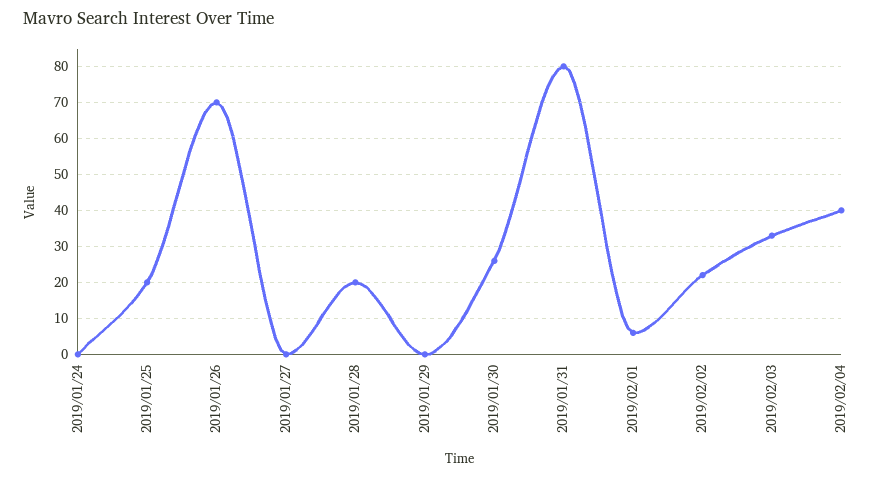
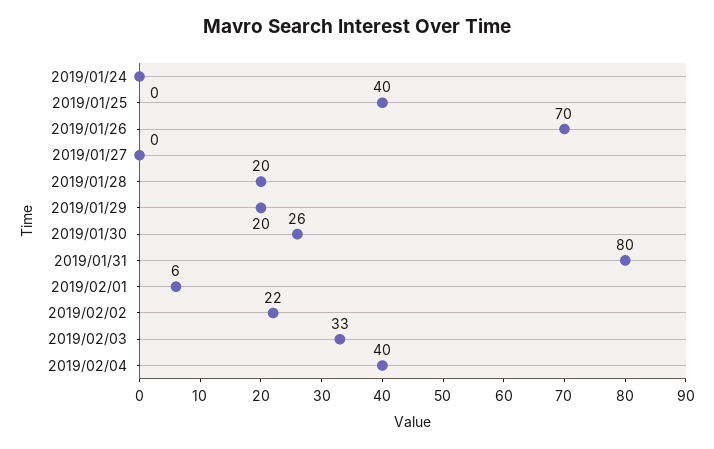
  {
    "2019/01/24": 0,
-   "2019/01/25": 20,
+   "2019/01/25": 40,
    "2019/01/26": 70,
    "2019/01/27": 0,
    "2019/01/28": 20,
-   "2019/01/29": 0,
+   "2019/01/29": 20,
    "2019/01/30": 26,
    "2019/01/31": 80,
    "2019/02/01": 6,
    "2019/02/02": 22,
    "2019/02/03": 33,
    "2019/02/04": 40
  }

